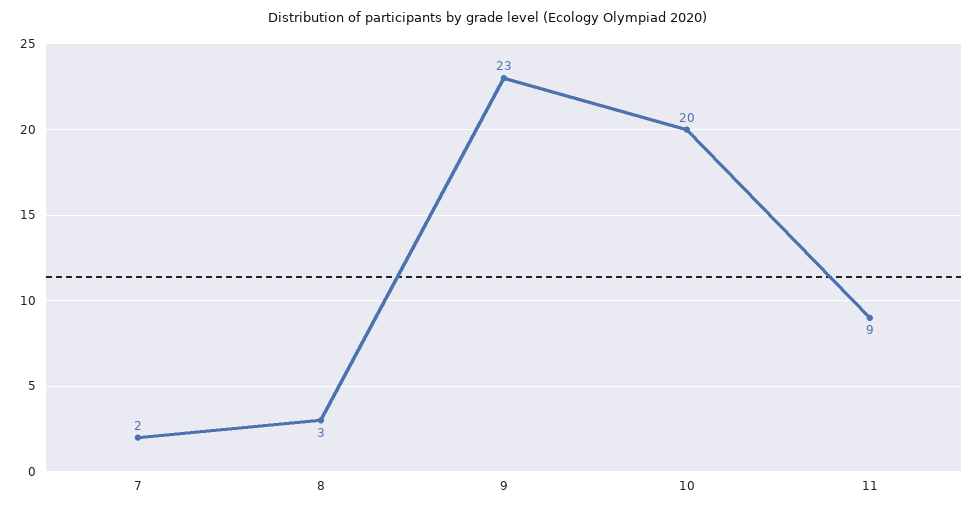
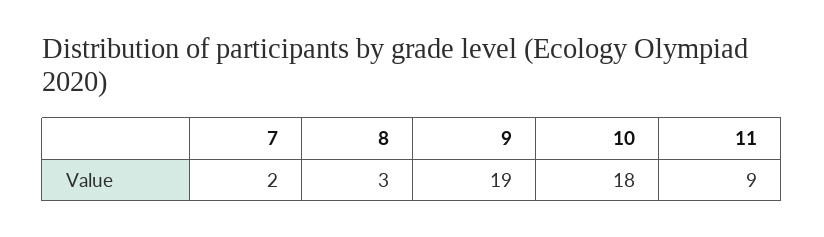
  {
    "7": 2,
    "8": 3,
-   "9": 23,
+   "9": 19,
-   "10": 20,
+   "10": 18,
    "11": 9
  }

